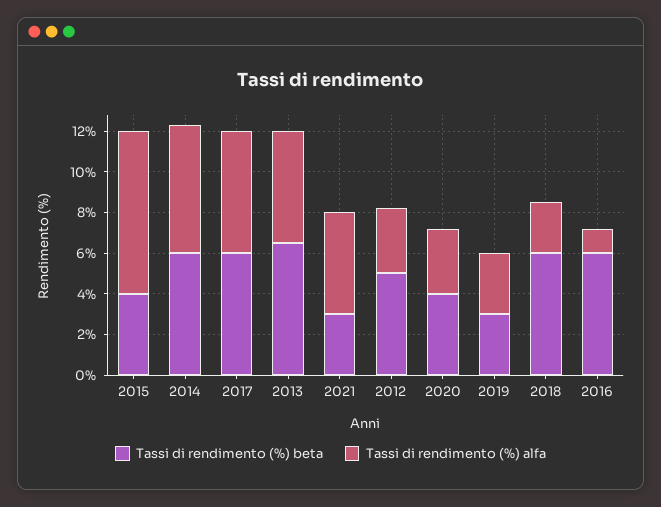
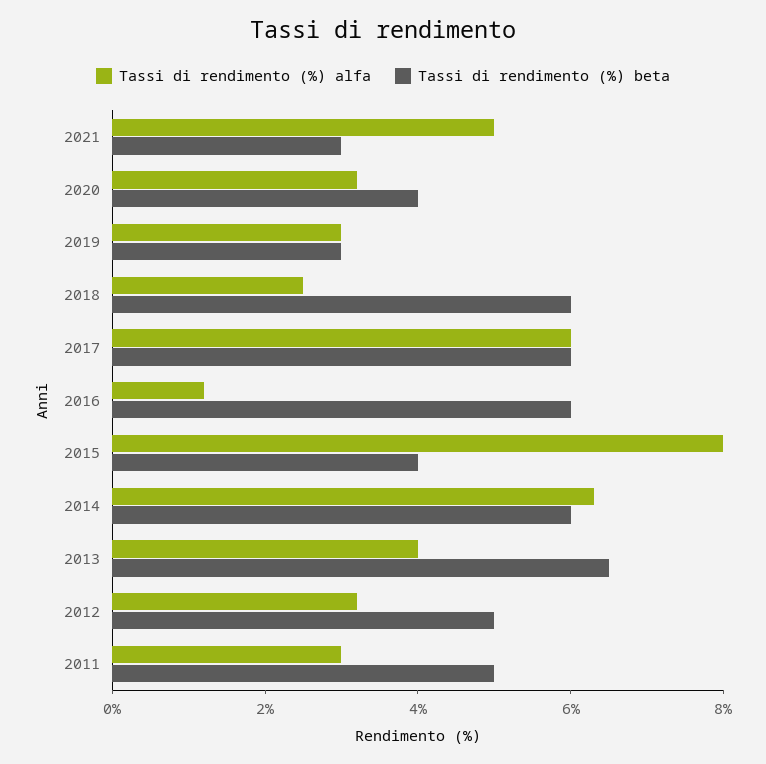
  {
    "Tassi di rendimento (%) beta": {
      "2015": 4,
      "2014": 6,
      "2017": 6,
      "2013": 6.5,
      "2021": 3,
      "2012": 5,
      "2020": 4,
      "2019": 3,
      "2018": 6,
-     "2016": 6
+     "2016": 6,
+     "2011": 5
    },
    "Tassi di rendimento (%) alfa": {
      "2015": 8,
      "2014": 6.5,
      "2017": 6,
-     "2013": 5.5,
+     "2013": 4,
      "2021": 5,
      "2012": 3,
      "2020": 3,
      "2019": 3,
      "2018": 2.5,
-     "2016": 1
+     "2016": 1,
+     "2011": 3
    }
  }

